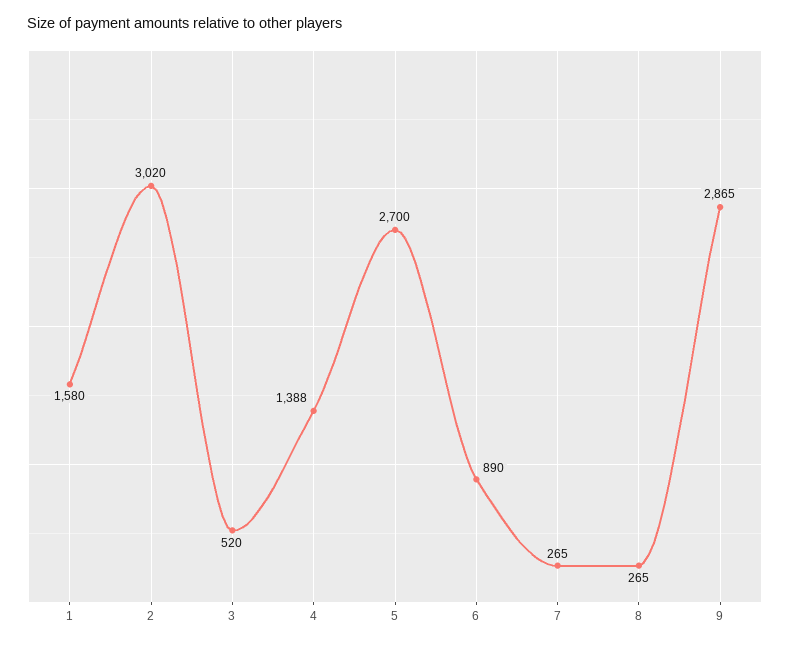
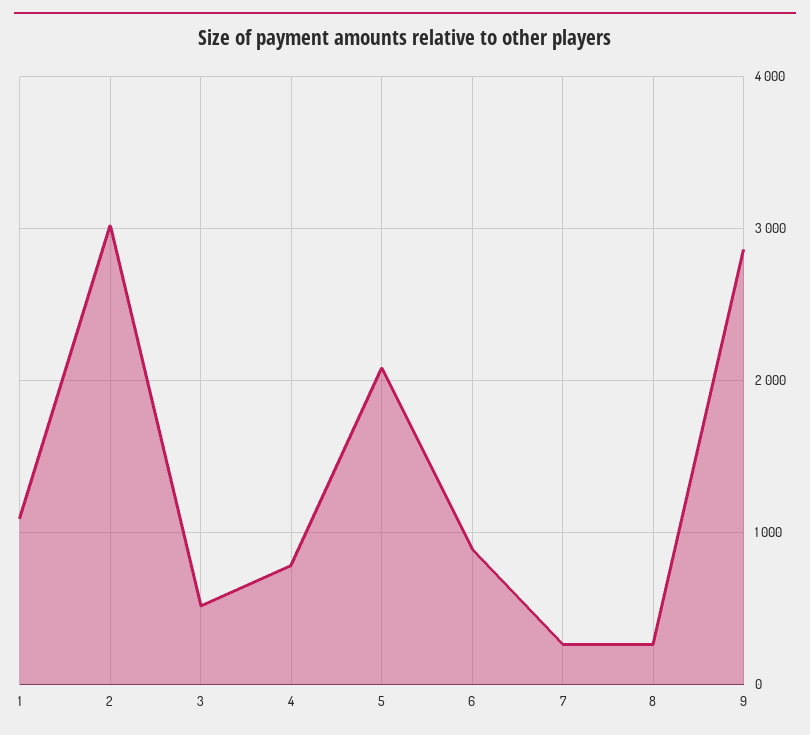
  {
-   "1": 1580,
+   "1": 1100,
    "2": 3020,
    "3": 520,
-   "4": 1388,
+   "4": 800,
-   "5": 2700,
+   "5": 2100,
    "6": 890,
    "7": 265,
    "8": 265,
    "9": 2865
  }

